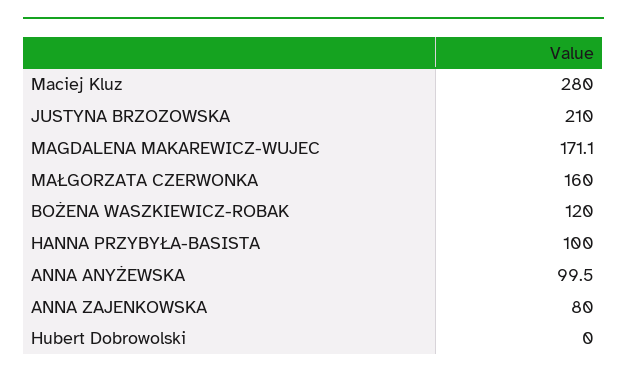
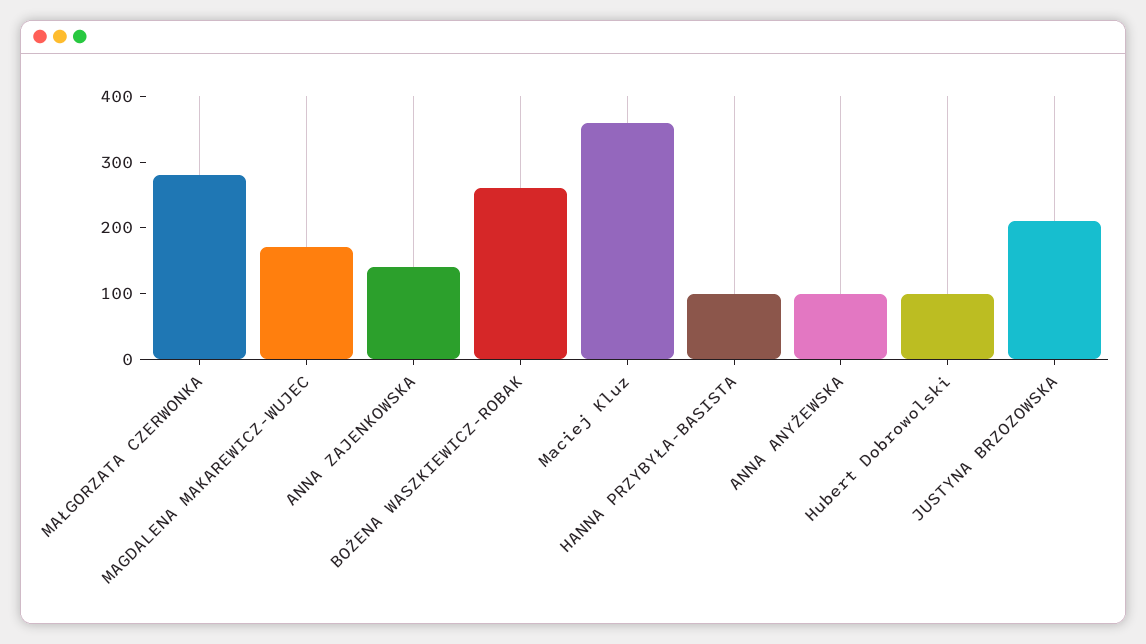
  {
-   "Maciej Kluz": 280,
+   "Maciej Kluz": 360,
    "JUSTYNA BRZOZOWSKA": 210,
    "MAGDALENA MAKAREWICZ-WUJEC": 171.1,
-   "MAŁGORZATA CZERWONKA": 160,
+   "MAŁGORZATA CZERWONKA": 280,
-   "BOŻENA WASZKIEWICZ-ROBAK": 120,
+   "BOŻENA WASZKIEWICZ-ROBAK": 260,
    "HANNA PRZYBYŁA-BASISTA": 100,
    "ANNA ANYŻEWSKA": 99.5,
-   "ANNA ZAJENKOWSKA": 80,
+   "ANNA ZAJENKOWSKA": 140,
-   "Hubert Dobrowolski": 0
+   "Hubert Dobrowolski": 100
  }

